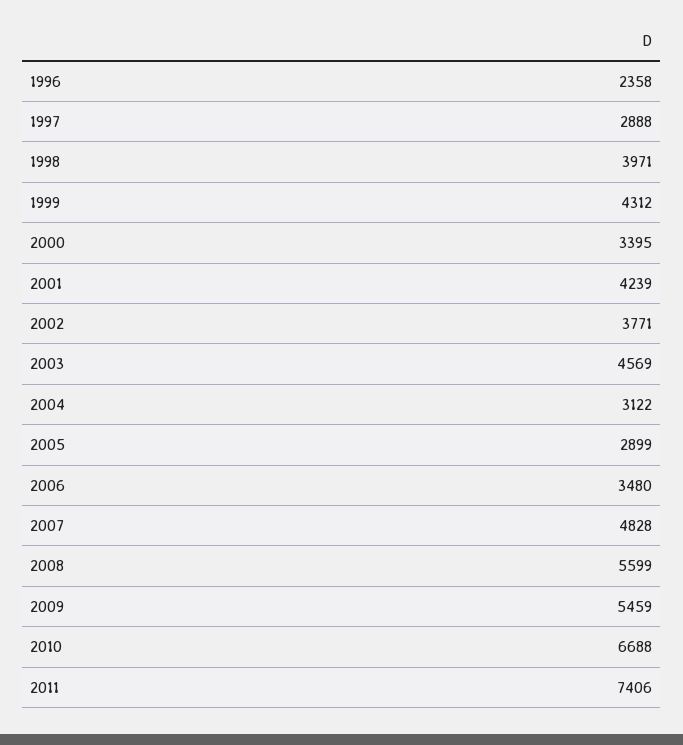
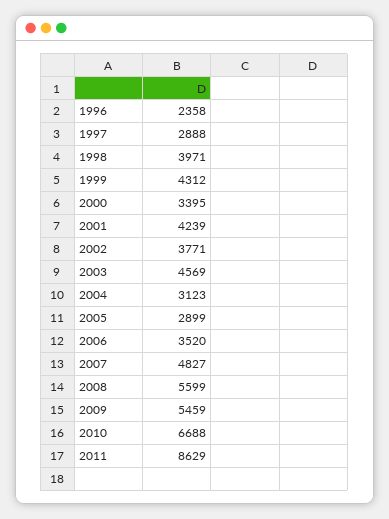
  {
    "1996": 2358,
    "1997": 2888,
    "1998": 3971,
    "1999": 4312,
    "2000": 3395,
    "2001": 4239,
    "2002": 3771,
    "2003": 4569,
-   "2004": 3122,
+   "2004": 3123,
    "2005": 2899,
-   "2006": 3480,
+   "2006": 3520,
-   "2007": 4828,
+   "2007": 4827,
    "2008": 5599,
    "2009": 5459,
    "2010": 6688,
-   "2011": 7406
+   "2011": 8629
  }

